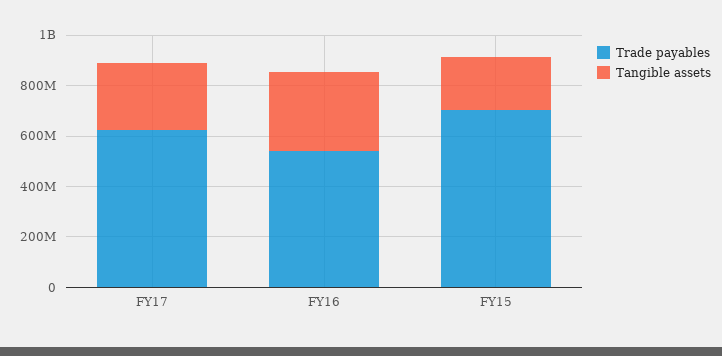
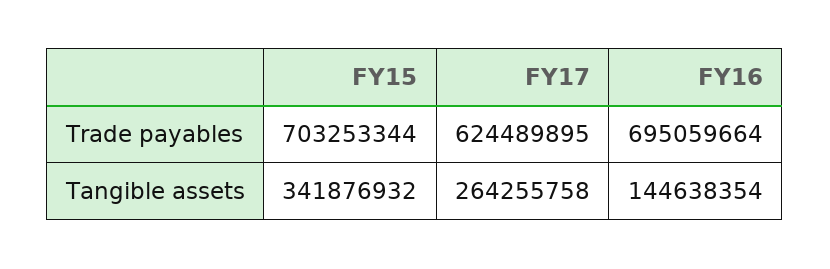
  {
    "Trade payables": {
      "FY17": 624489895,
-     "FY16": 550000000,
+     "FY16": 695059664,
      "FY15": 703253344
    },
    "Tangible assets": {
      "FY17": 264255758,
-     "FY16": 300000000,
+     "FY16": 144638354,
-     "FY15": 200000000
+     "FY15": 341876932
    }
  }

